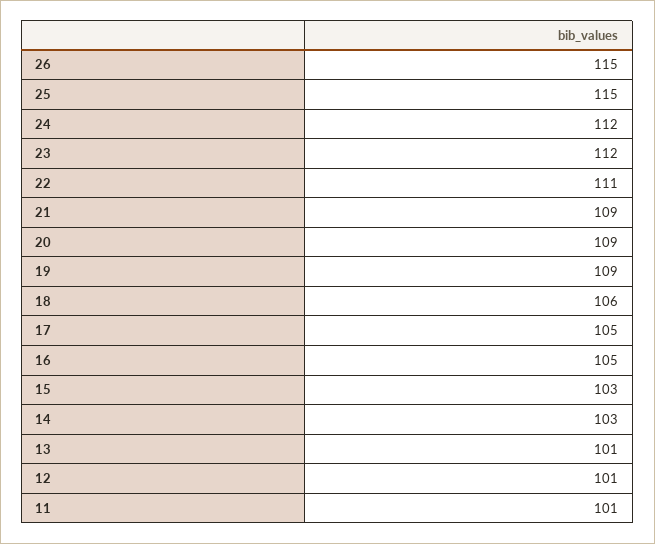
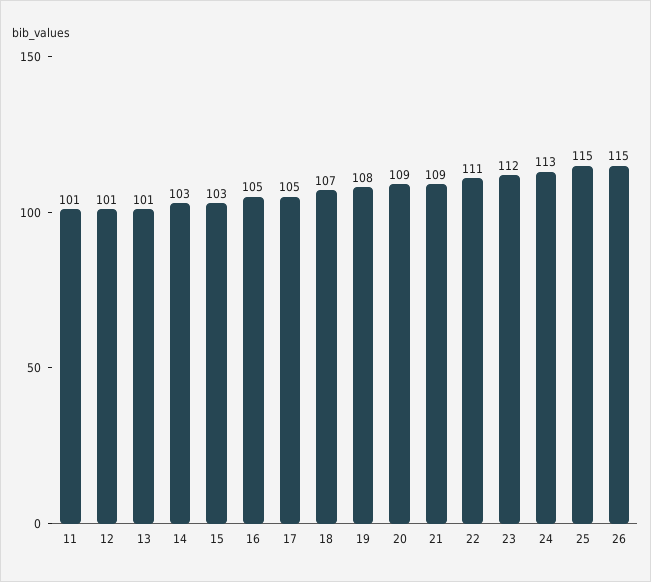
  {
    "26": 115,
    "25": 115,
-   "24": 112,
+   "24": 113,
    "23": 112,
    "22": 111,
    "21": 109,
    "20": 109,
-   "19": 109,
+   "19": 108,
-   "18": 106,
+   "18": 107,
    "17": 105,
    "16": 105,
    "15": 103,
    "14": 103,
    "13": 101,
    "12": 101,
    "11": 101
  }

